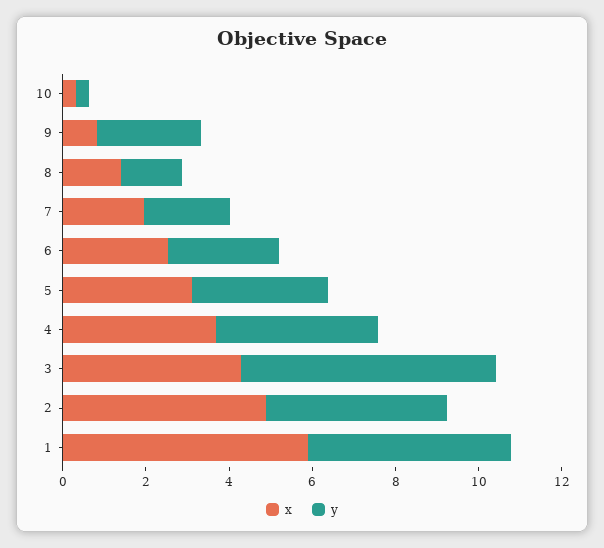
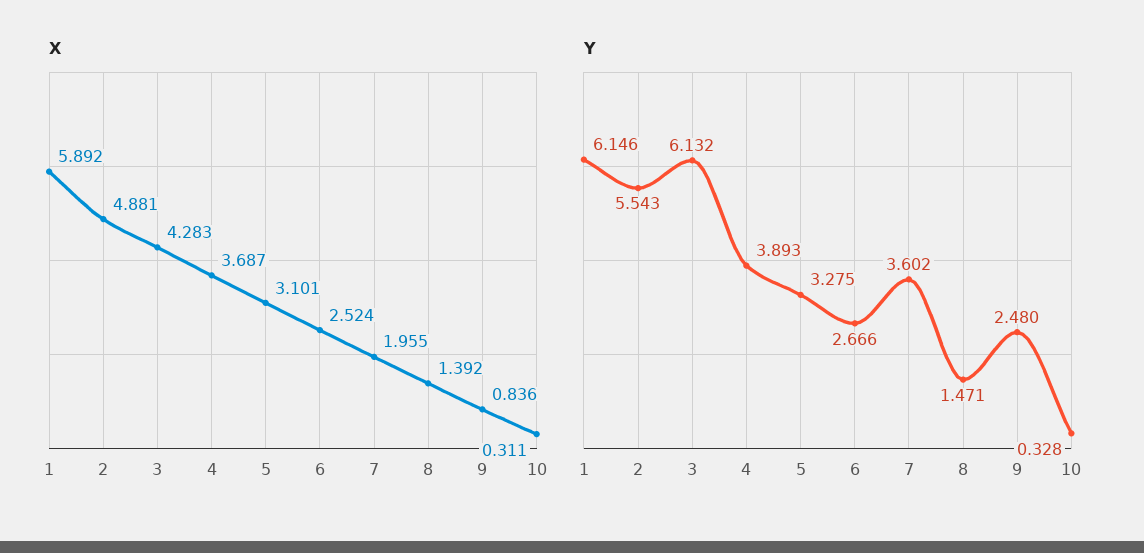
  {
    "x": {
      "10": 0.311,
      "9": 0.836,
      "8": 1.392,
      "7": 1.955,
      "6": 2.524,
      "5": 3.101,
      "4": 3.687,
      "3": 4.283,
      "2": 4.881,
      "1": 5.892
    },
    "y": {
      "10": 0.328,
      "9": 2.48,
      "8": 1.471,
-     "7": 2,
+     "7": 3.602,
      "6": 2.666,
      "5": 3.275,
      "4": 3.893,
      "3": 6.132,
-     "2": 4.5,
+     "2": 5.543,
-     "1": 5
+     "1": 6.146
    }
  }

